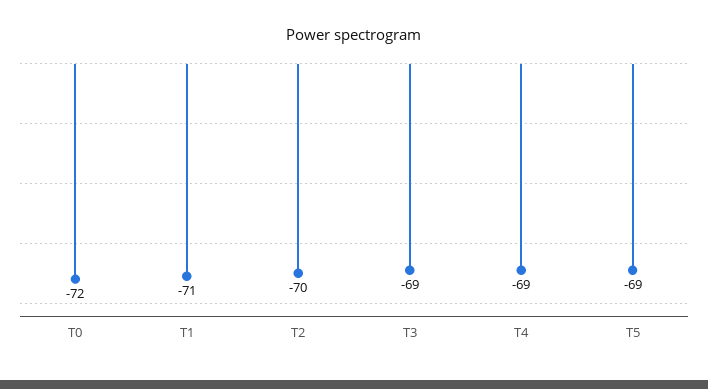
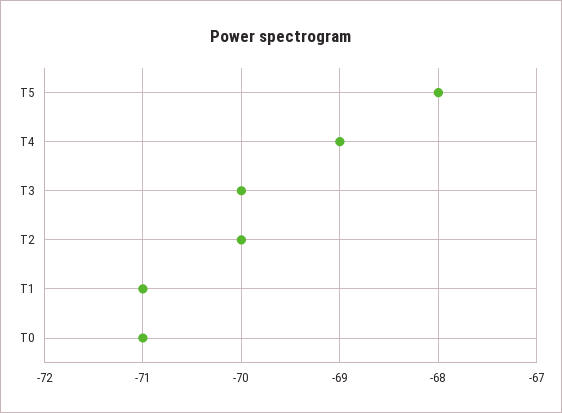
  {
-   "T0": -72,
+   "T0": -71,
    "T1": -71,
    "T2": -70,
-   "T3": -69,
+   "T3": -70,
    "T4": -69,
-   "T5": -69
+   "T5": -68
  }

